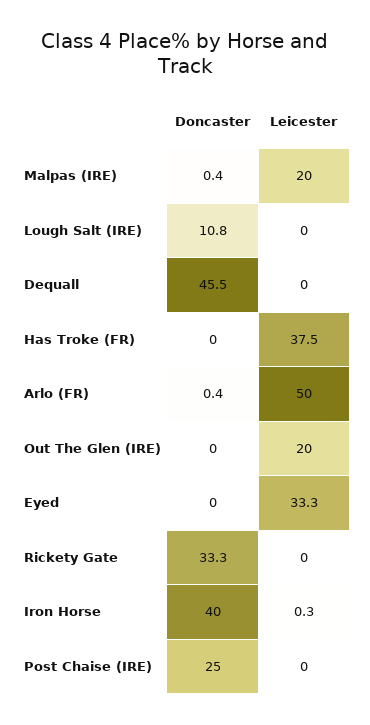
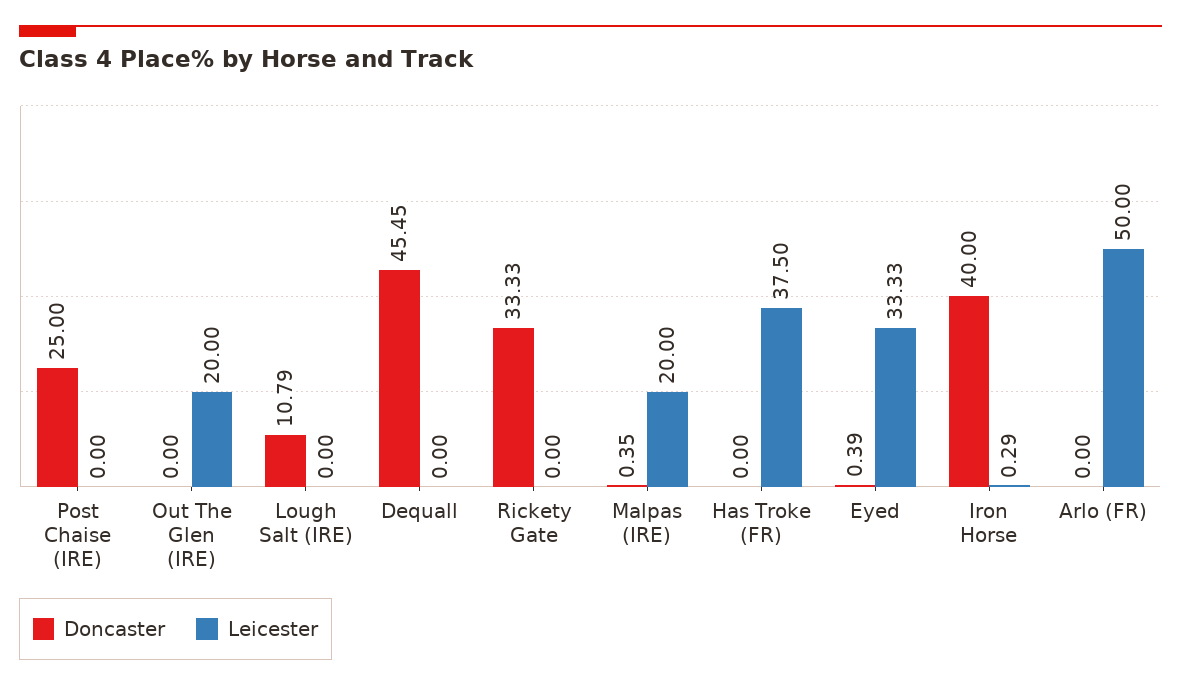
  {
    "Doncaster": {
      "Malpas (IRE)": 0.35,
      "Lough Salt (IRE)": 10.79,
      "Dequall": 45.45,
      "Has Troke (FR)": 0,
-     "Arlo (FR)": 0.4,
+     "Arlo (FR)": 0,
      "Out The Glen (IRE)": 0,
-     "Eyed": 0,
+     "Eyed": 0.39,
      "Rickety Gate": 33.33,
      "Iron Horse": 40,
      "Post Chaise (IRE)": 25
    },
    "Leicester": {
      "Malpas (IRE)": 20,
      "Lough Salt (IRE)": 0,
      "Dequall": 0,
      "Has Troke (FR)": 37.5,
      "Arlo (FR)": 50,
      "Out The Glen (IRE)": 20,
      "Eyed": 33.33,
      "Rickety Gate": 0,
      "Iron Horse": 0.29,
      "Post Chaise (IRE)": 0
    }
  }

